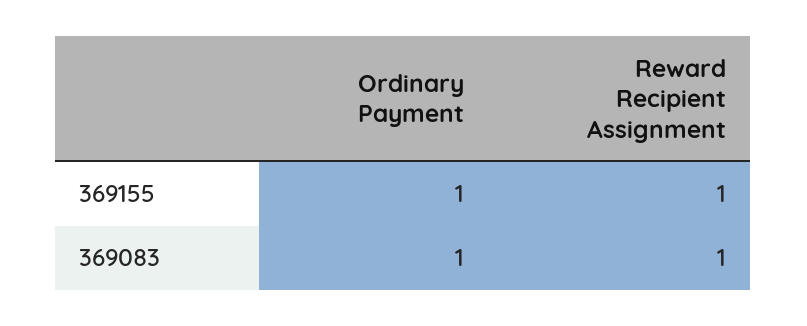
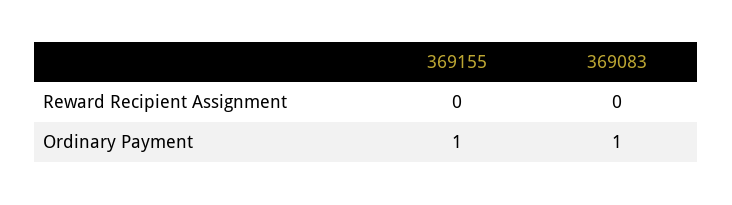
  {
    "Ordinary Payment": {
      "369155": 1,
      "369083": 1
    },
    "Reward Recipient Assignment": {
-     "369155": 1,
+     "369155": 0,
-     "369083": 1
+     "369083": 0
    }
  }

